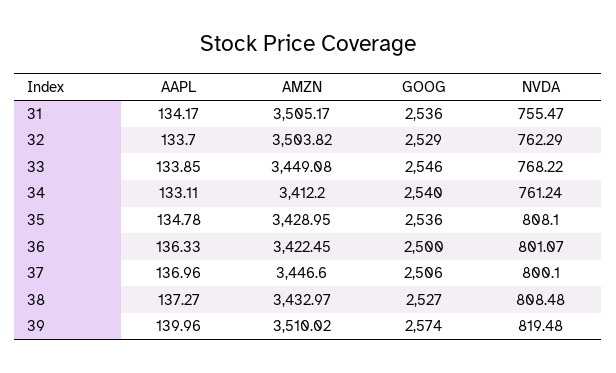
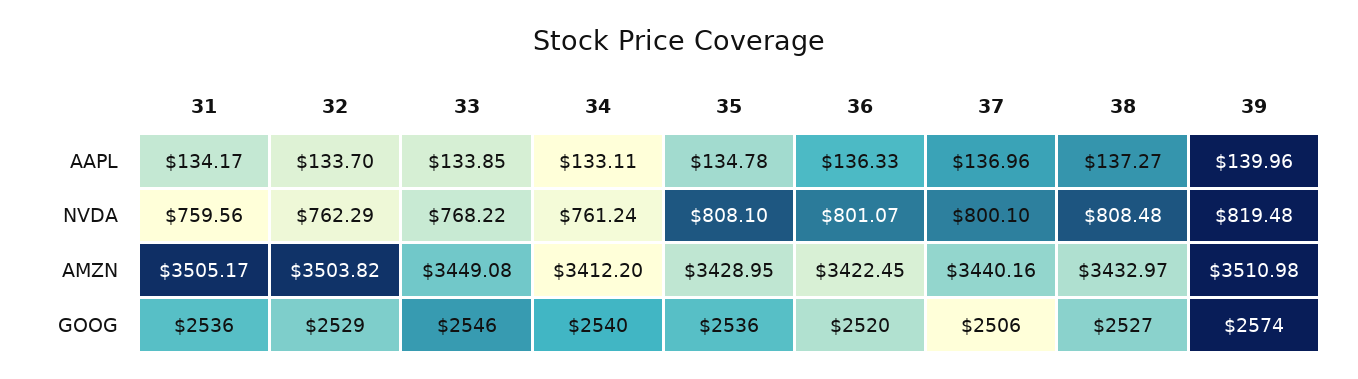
  {
    "AAPL": {
      "31": 134.17,
      "32": 133.7,
      "33": 133.85,
      "34": 133.11,
      "35": 134.78,
      "36": 136.33,
      "37": 136.96,
      "38": 137.27,
      "39": 139.96
    },
    "AMZN": {
      "31": 3505.17,
      "32": 3503.82,
      "33": 3449.08,
      "34": 3412.2,
      "35": 3428.95,
      "36": 3422.45,
-     "37": 3446.6,
+     "37": 3440.16,
      "38": 3432.97,
-     "39": 3510.02
+     "39": 3510.98
    },
    "GOOG": {
      "31": 2536,
      "32": 2529,
      "33": 2546,
      "34": 2540,
      "35": 2536,
-     "36": 2500,
+     "36": 2520,
      "37": 2506,
      "38": 2527,
      "39": 2574
    },
    "NVDA": {
-     "31": 755.47,
+     "31": 759.56,
      "32": 762.29,
      "33": 768.22,
      "34": 761.24,
      "35": 808.1,
      "36": 801.07,
      "37": 800.1,
      "38": 808.48,
      "39": 819.48
    }
  }

